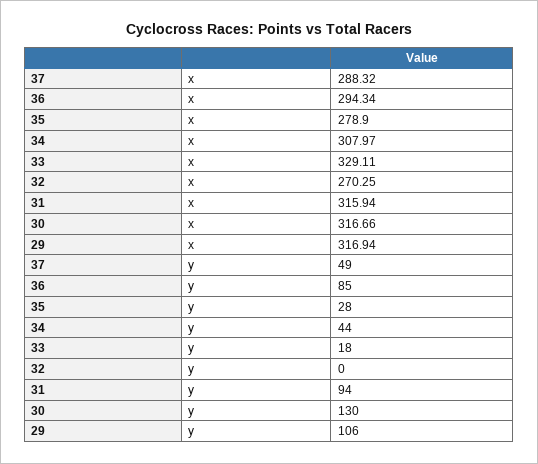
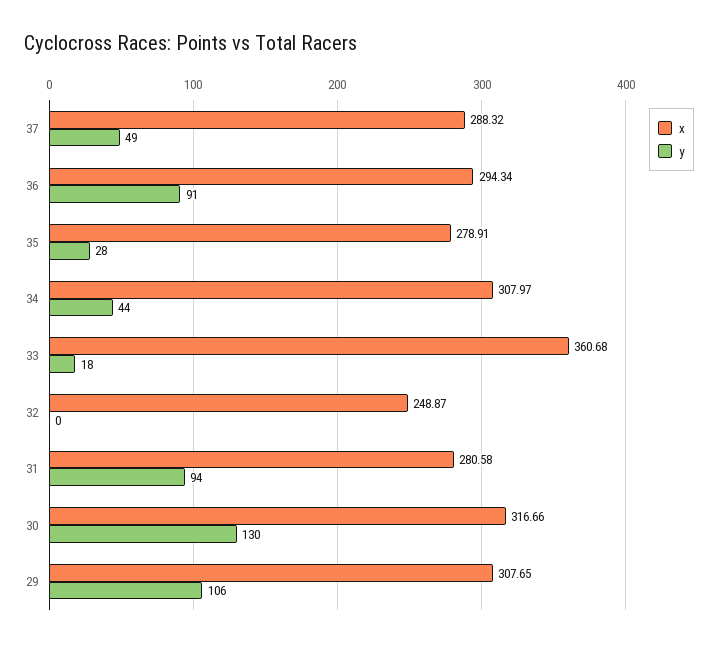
  {
    "x": {
      "37": 288.32,
      "36": 294.34,
-     "35": 278.9,
+     "35": 278.91,
      "34": 307.97,
-     "33": 329.11,
+     "33": 360.68,
-     "32": 270.25,
+     "32": 248.87,
-     "31": 315.94,
+     "31": 280.58,
      "30": 316.66,
-     "29": 316.94
+     "29": 307.65
    },
    "y": {
      "37": 49,
-     "36": 85,
+     "36": 91,
      "35": 28,
      "34": 44,
      "33": 18,
      "32": 0,
      "31": 94,
      "30": 130,
      "29": 106
    }
  }

